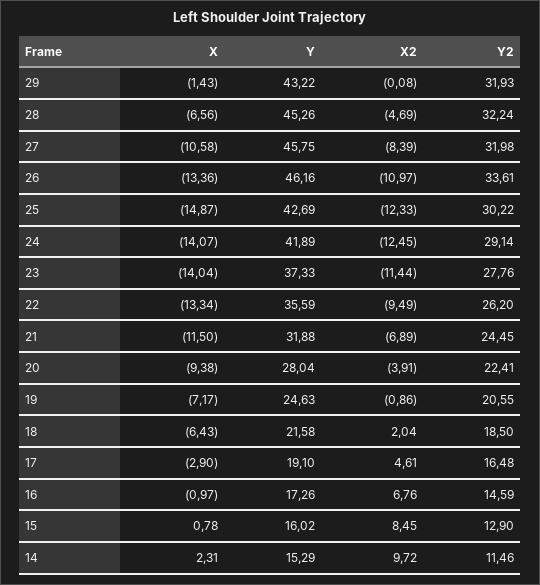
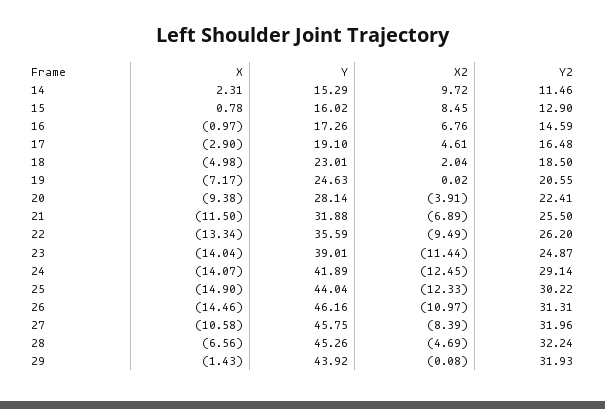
  {
    "X": {
      "29": -1.43,
      "28": -6.56,
      "27": -10.58,
-     "26": -13.36,
+     "26": -14.46,
-     "25": -14.87,
+     "25": -14.9,
      "24": -14.07,
      "23": -14.04,
      "22": -13.34,
      "21": -11.5,
      "20": -9.38,
      "19": -7.17,
-     "18": -6.43,
+     "18": -4.98,
      "17": -2.9,
      "16": -0.97,
      "15": 0.78,
      "14": 2.31
    },
    "Y": {
-     "29": 43.22,
+     "29": 43.92,
      "28": 45.26,
      "27": 45.75,
      "26": 46.16,
-     "25": 42.69,
+     "25": 44.04,
      "24": 41.89,
-     "23": 37.33,
+     "23": 39.01,
      "22": 35.59,
      "21": 31.88,
-     "20": 28.04,
+     "20": 28.14,
      "19": 24.63,
-     "18": 21.58,
+     "18": 23.01,
      "17": 19.1,
      "16": 17.26,
      "15": 16.02,
      "14": 15.29
    },
    "X2": {
      "29": -0.08,
      "28": -4.69,
      "27": -8.39,
      "26": -10.97,
      "25": -12.33,
      "24": -12.45,
      "23": -11.44,
      "22": -9.49,
      "21": -6.89,
      "20": -3.91,
-     "19": -0.86,
+     "19": 0.02,
      "18": 2.04,
      "17": 4.61,
      "16": 6.76,
      "15": 8.45,
      "14": 9.72
    },
    "Y2": {
      "29": 31.93,
      "28": 32.24,
-     "27": 31.98,
+     "27": 31.96,
-     "26": 33.61,
+     "26": 31.31,
      "25": 30.22,
      "24": 29.14,
-     "23": 27.76,
+     "23": 24.87,
      "22": 26.2,
-     "21": 24.45,
+     "21": 25.5,
      "20": 22.41,
      "19": 20.55,
      "18": 18.5,
      "17": 16.48,
      "16": 14.59,
      "15": 12.9,
      "14": 11.46
    }
  }

